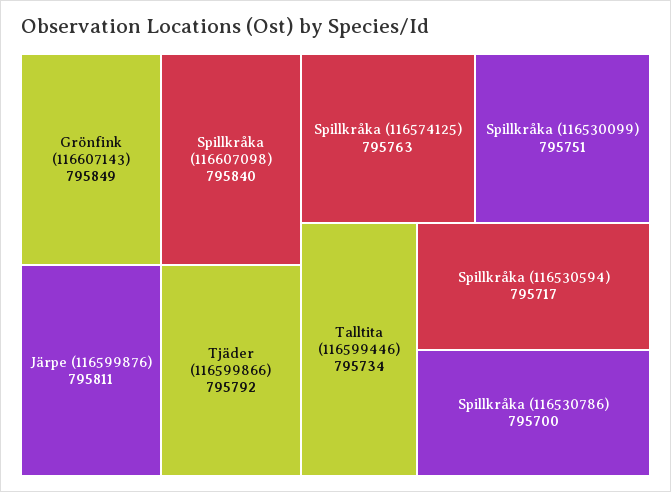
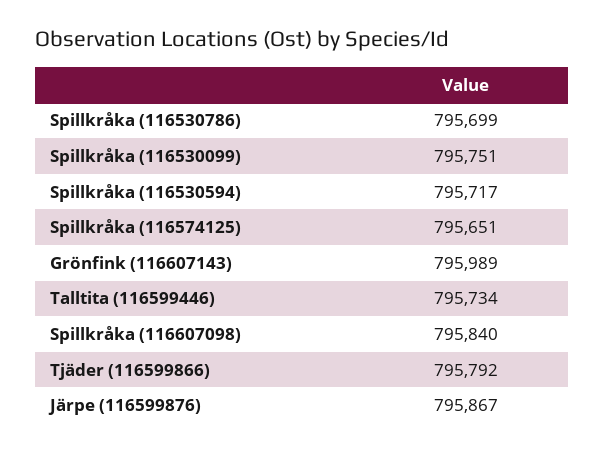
  {
-   "Grönfink (116607143)": 795849,
+   "Grönfink (116607143)": 795989,
    "Spillkråka (116607098)": 795840,
-   "Järpe (116599876)": 795811,
+   "Järpe (116599876)": 795867,
    "Tjäder (116599866)": 795792,
-   "Spillkråka (116574125)": 795763,
+   "Spillkråka (116574125)": 795651,
    "Spillkråka (116530099)": 795751,
    "Talltita (116599446)": 795734,
    "Spillkråka (116530594)": 795717,
-   "Spillkråka (116530786)": 795700
+   "Spillkråka (116530786)": 795699
  }

